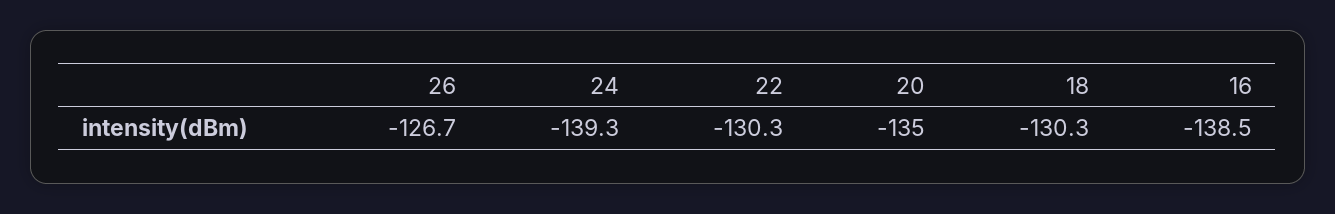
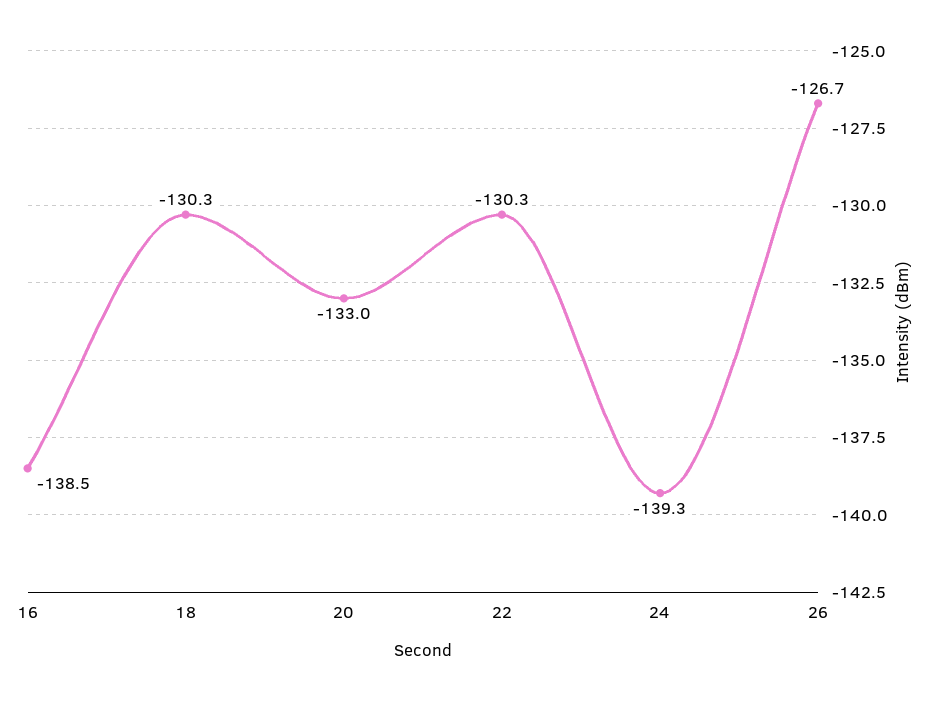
  {
    "26": -126.7,
    "24": -139.3,
    "22": -130.3,
-   "20": -135,
+   "20": -133,
    "18": -130.3,
    "16": -138.5
  }

